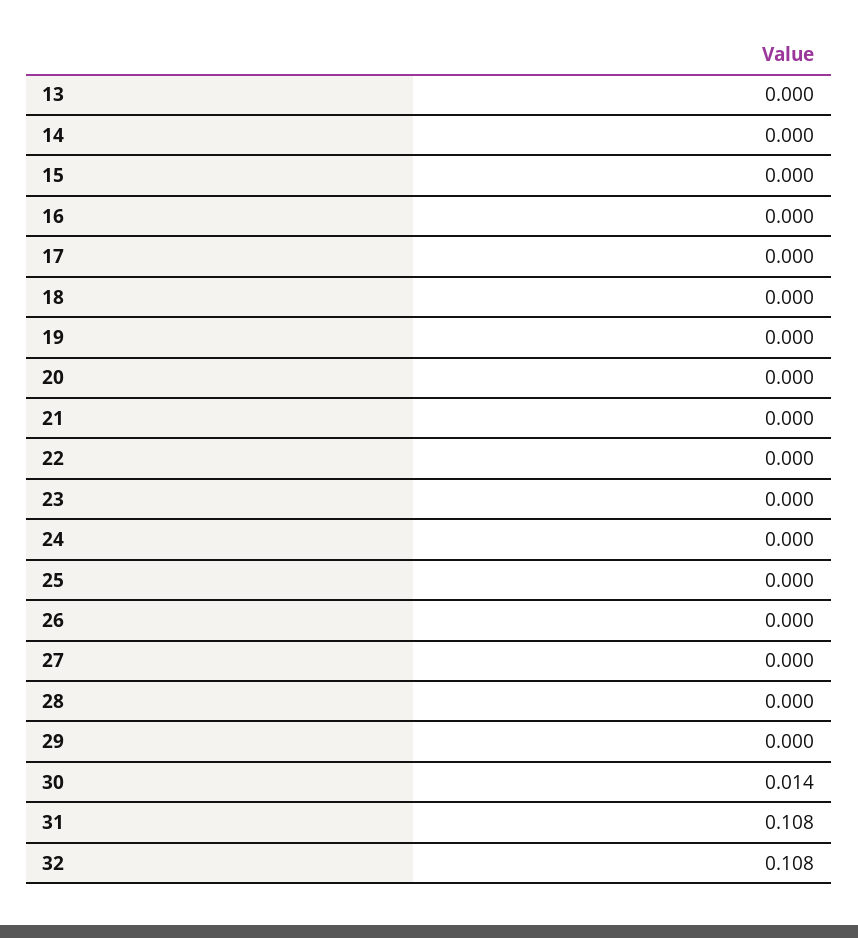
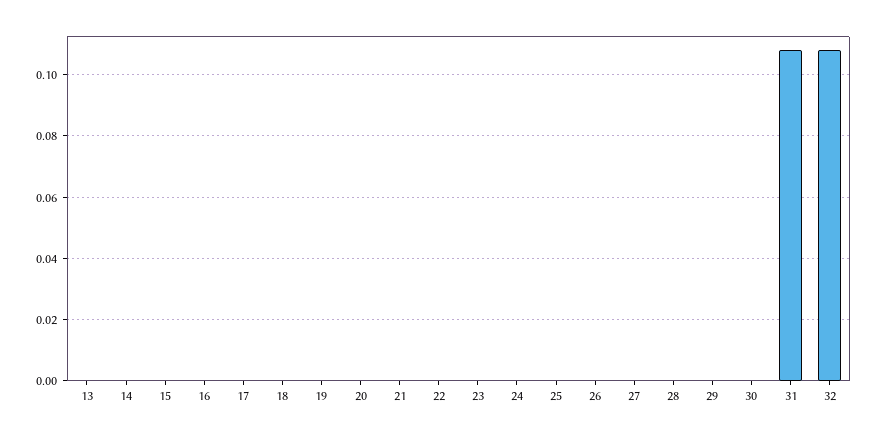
  {
    "13": 0,
    "14": 0,
    "15": 0,
    "16": 0,
    "17": 0,
    "18": 0,
    "19": 0,
    "20": 0,
    "21": 0,
    "22": 0,
    "23": 0,
    "24": 0,
    "25": 0,
    "26": 0,
    "27": 0,
    "28": 0,
    "29": 0,
-   "30": 0.014,
+   "30": 0,
    "31": 0.108,
    "32": 0.108
  }

